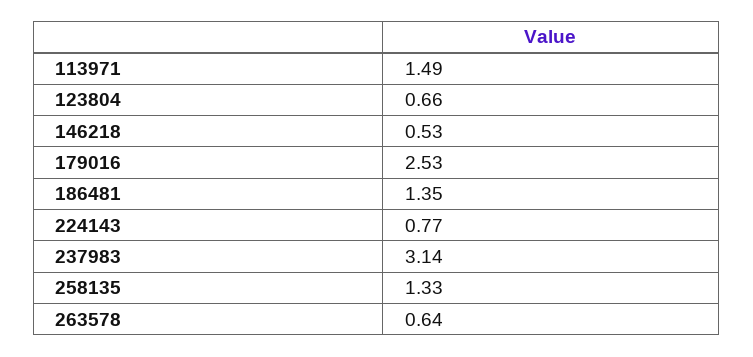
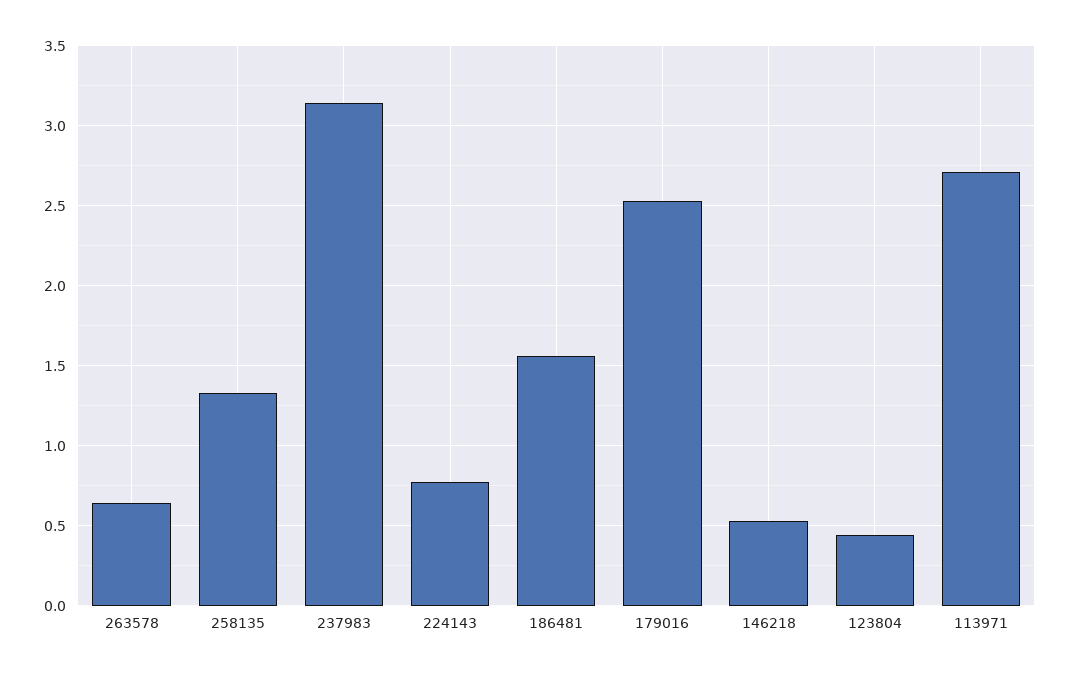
  {
-   "113971": 1.49,
+   "113971": 2.7,
-   "123804": 0.66,
+   "123804": 0.45,
    "146218": 0.53,
    "179016": 2.53,
-   "186481": 1.35,
+   "186481": 1.55,
    "224143": 0.77,
    "237983": 3.14,
    "258135": 1.33,
    "263578": 0.64
  }

